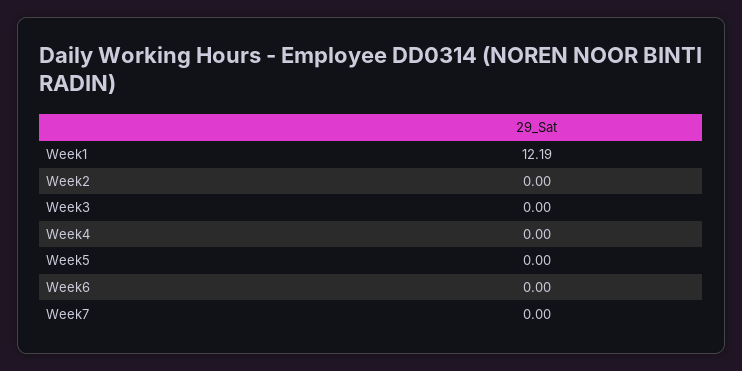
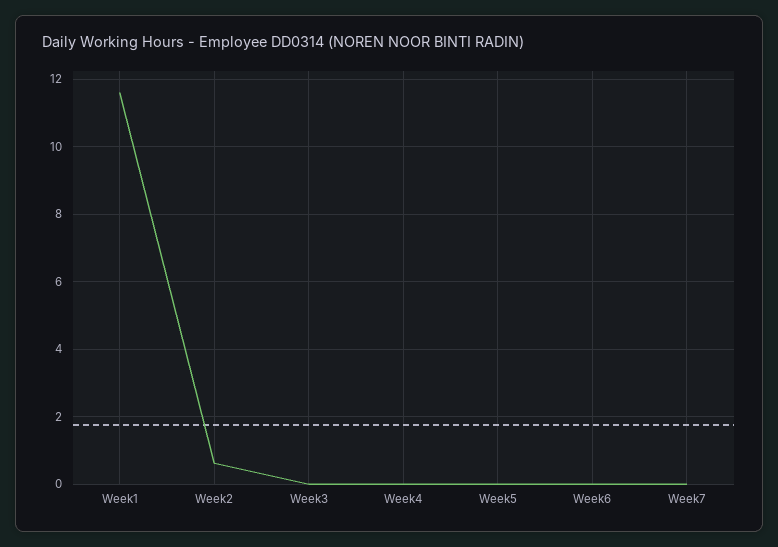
  {
-   "Week1": 12.19,
+   "Week1": 11.6,
-   "Week2": 0,
+   "Week2": 0.6,
    "Week3": 0,
    "Week4": 0,
    "Week5": 0,
    "Week6": 0,
    "Week7": 0
  }

